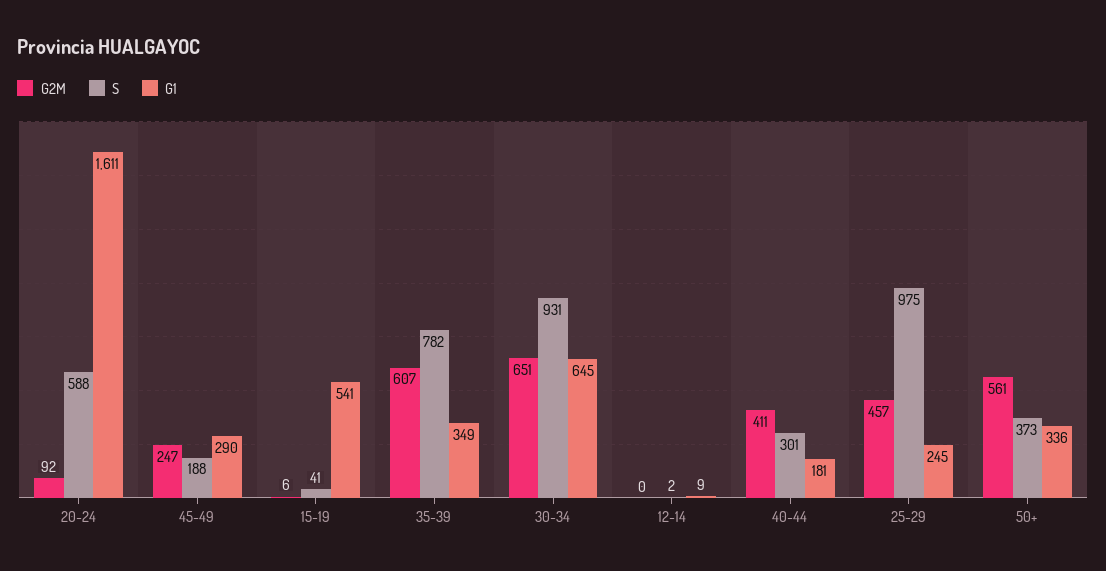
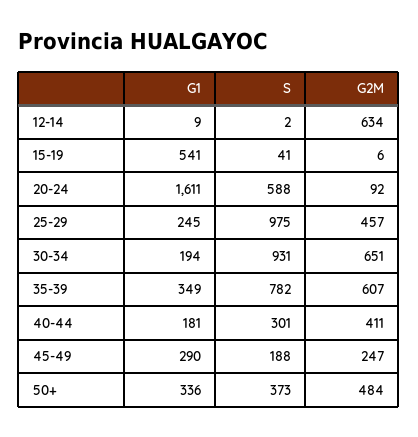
  {
    "G2M": {
      "20-24": 92,
      "45-49": 247,
      "15-19": 6,
      "35-39": 607,
      "30-34": 651,
-     "12-14": 0,
+     "12-14": 634,
      "40-44": 411,
      "25-29": 457,
-     "50+": 561
+     "50+": 484
    },
    "S": {
      "20-24": 588,
      "45-49": 188,
      "15-19": 41,
      "35-39": 782,
      "30-34": 931,
      "12-14": 2,
      "40-44": 301,
      "25-29": 975,
      "50+": 373
    },
    "G1": {
      "20-24": 1611,
      "45-49": 290,
      "15-19": 541,
      "35-39": 349,
-     "30-34": 645,
+     "30-34": 194,
      "12-14": 9,
      "40-44": 181,
      "25-29": 245,
      "50+": 336
    }
  }

